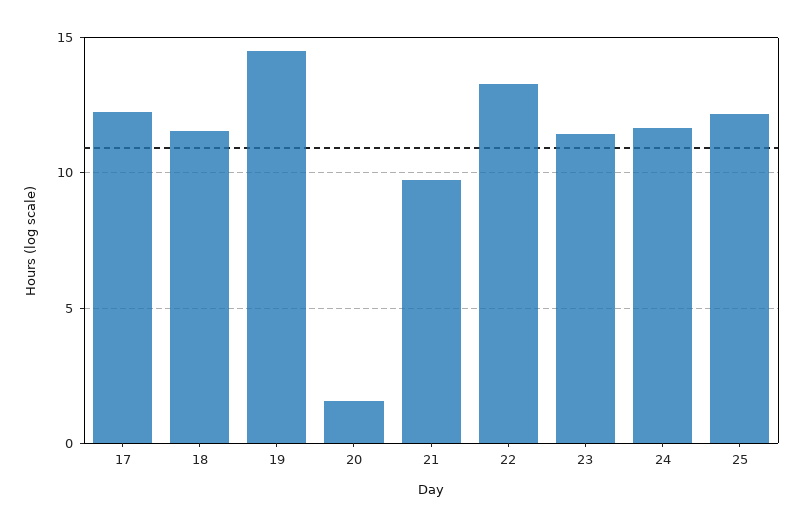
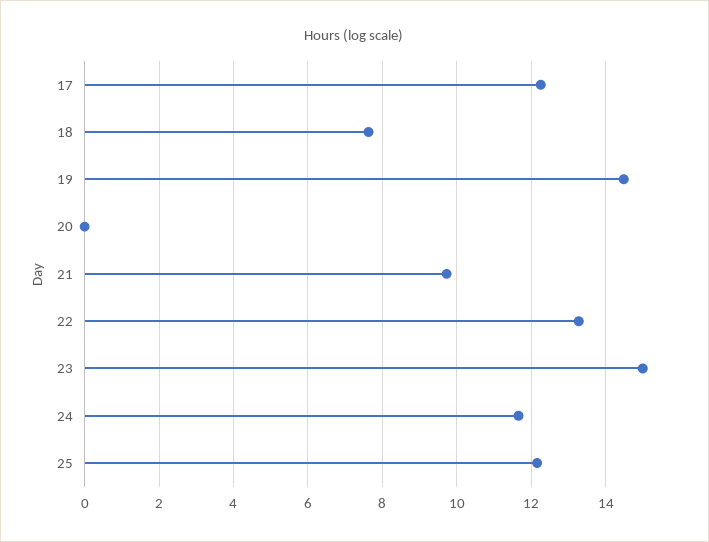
  {
    "17": 12.2,
-   "18": 11.5,
+   "18": 7.6,
    "19": 14.4,
-   "20": 1.5,
+   "20": 0,
    "21": 9.8,
    "22": 13.2,
-   "23": 11.5,
+   "23": 15,
    "24": 11.6,
    "25": 12.2
  }

